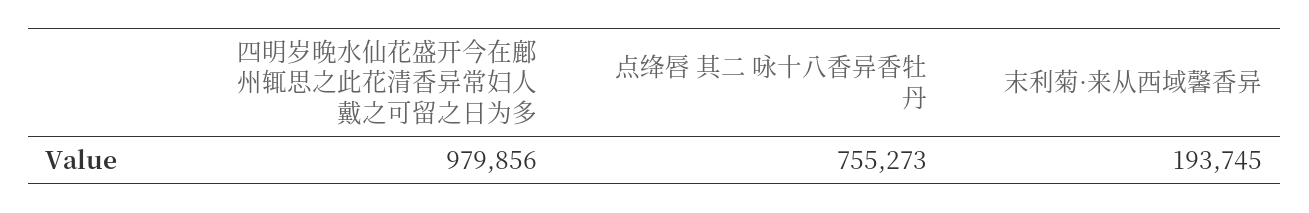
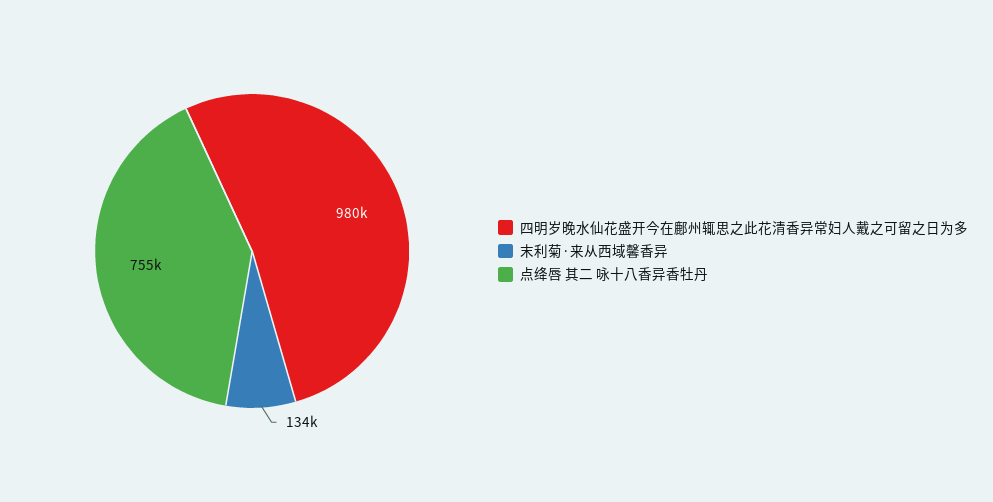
  {
    "四明岁晚水仙花盛开今在鄜州辄思之此花清香异常妇人戴之可留之日为多": 979856,
    "点绛唇 其二 咏十八香异香牡丹": 755273,
-   "末利菊·来从西域馨香异": 193745
+   "末利菊·来从西域馨香异": 134000
  }

